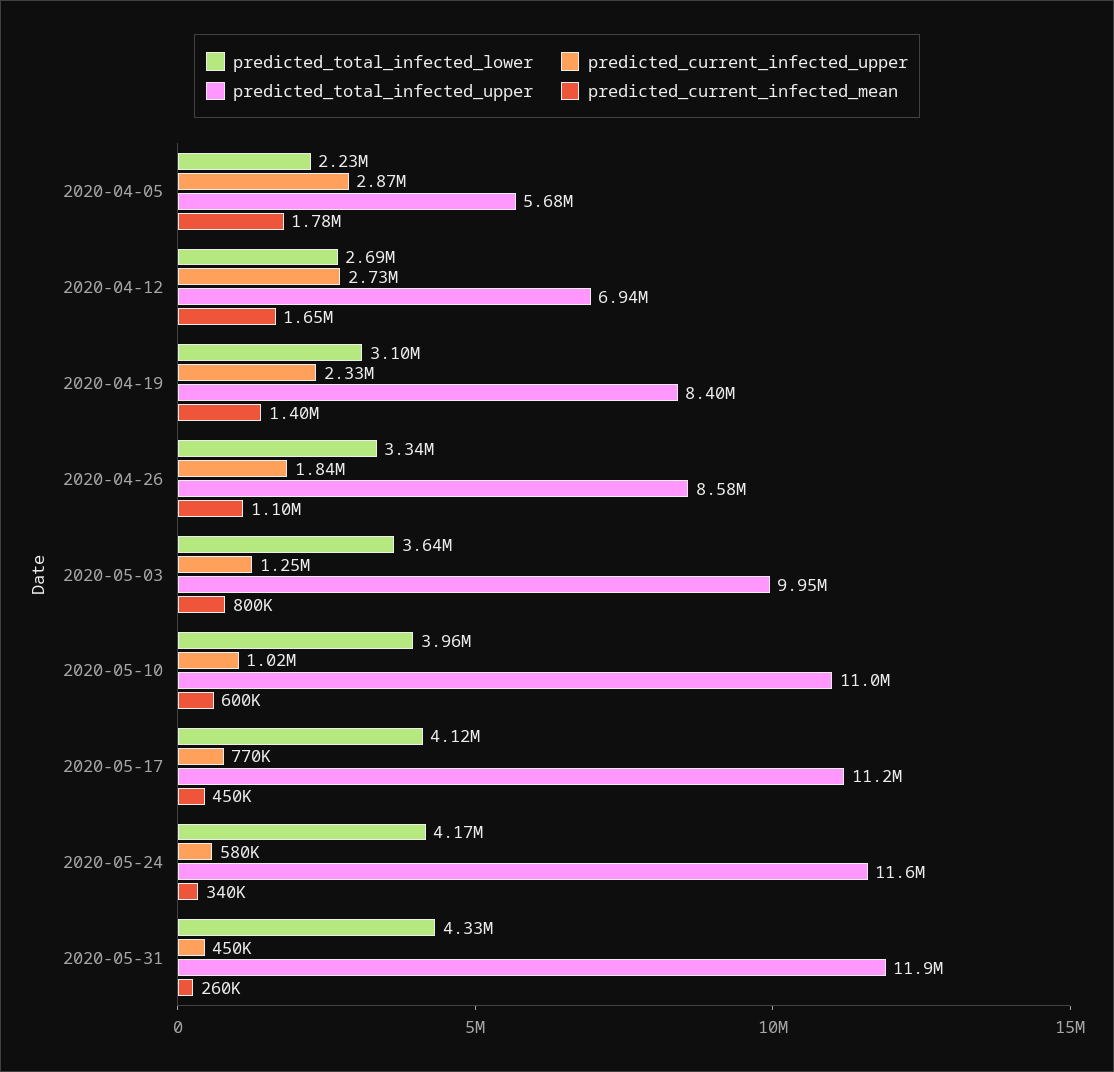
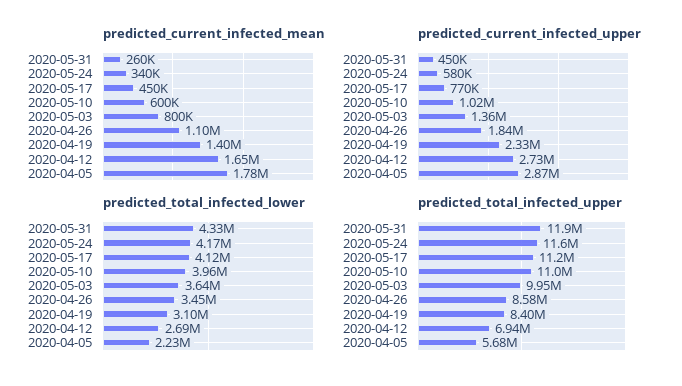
  {
    "predicted_total_infected_lower": {
      "2020-04-05": 2230000,
      "2020-04-12": 2690000,
      "2020-04-19": 3100000,
-     "2020-04-26": 3340000,
+     "2020-04-26": 3450000,
      "2020-05-03": 3640000,
      "2020-05-10": 3960000,
      "2020-05-17": 4120000,
      "2020-05-24": 4170000,
      "2020-05-31": 4330000
    },
    "predicted_current_infected_upper": {
      "2020-04-05": 2870000,
      "2020-04-12": 2730000,
      "2020-04-19": 2330000,
      "2020-04-26": 1840000,
-     "2020-05-03": 1250000,
+     "2020-05-03": 1360000,
      "2020-05-10": 1020000,
      "2020-05-17": 770000,
      "2020-05-24": 580000,
      "2020-05-31": 450000
    },
    "predicted_total_infected_upper": {
      "2020-04-05": 5680000,
      "2020-04-12": 6940000,
      "2020-04-19": 8400000,
      "2020-04-26": 8580000,
      "2020-05-03": 9950000,
      "2020-05-10": 11000000,
      "2020-05-17": 11200000,
      "2020-05-24": 11600000,
      "2020-05-31": 11900000
    },
    "predicted_current_infected_mean": {
      "2020-04-05": 1780000,
      "2020-04-12": 1650000,
      "2020-04-19": 1400000,
      "2020-04-26": 1100000,
      "2020-05-03": 800000,
      "2020-05-10": 600000,
      "2020-05-17": 450000,
      "2020-05-24": 340000,
      "2020-05-31": 260000
    }
  }

